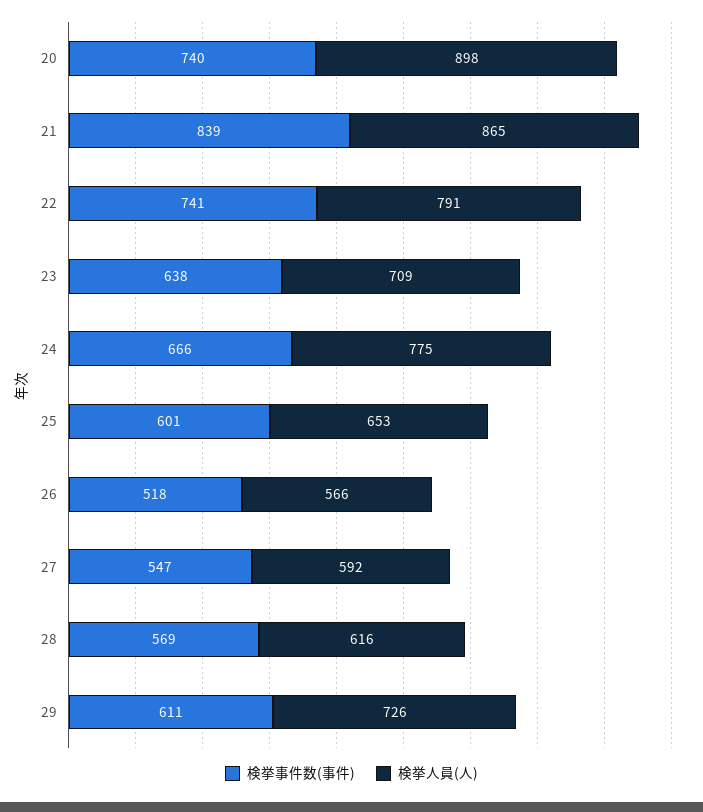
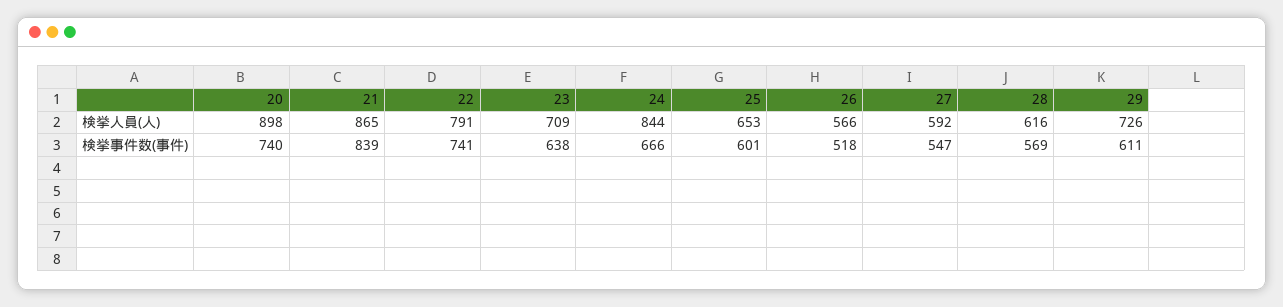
  {
    "検挙事件数(事件)": {
      "20": 740,
      "21": 839,
      "22": 741,
      "23": 638,
      "24": 666,
      "25": 601,
      "26": 518,
      "27": 547,
      "28": 569,
      "29": 611
    },
    "検挙人員(人)": {
      "20": 898,
      "21": 865,
      "22": 791,
      "23": 709,
-     "24": 775,
+     "24": 844,
      "25": 653,
      "26": 566,
      "27": 592,
      "28": 616,
      "29": 726
    }
  }

